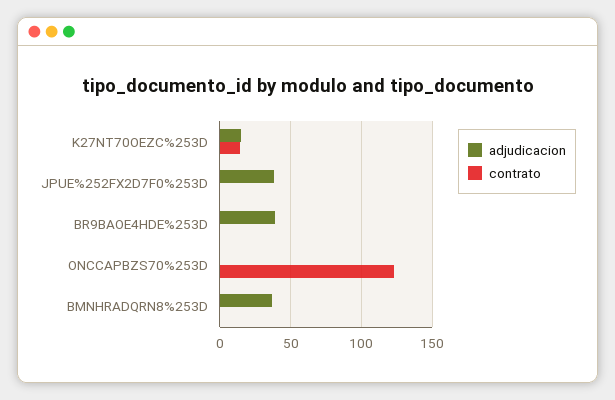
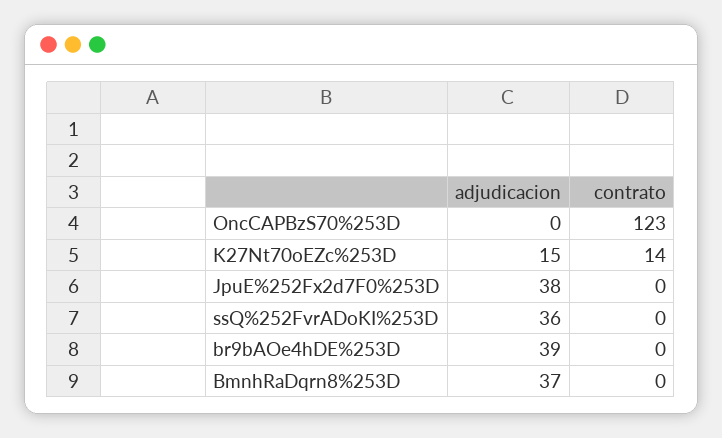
  {
    "adjudicacion": {
      "K27NT70OEZC%253D": 15,
      "JPUE%252FX2D7F0%253D": 38,
      "BR9BAOE4HDE%253D": 39,
      "ONCCAPBZS70%253D": 0,
-     "BMNHRADQRN8%253D": 37
+     "BMNHRADQRN8%253D": 37,
+     "ssQ%252FvrADoKI%253D": 36
    },
    "contrato": {
      "K27NT70OEZC%253D": 14,
      "JPUE%252FX2D7F0%253D": 0,
      "BR9BAOE4HDE%253D": 0,
      "ONCCAPBZS70%253D": 123,
-     "BMNHRADQRN8%253D": 0
+     "BMNHRADQRN8%253D": 0,
+     "ssQ%252FvrADoKI%253D": 0
    }
  }

